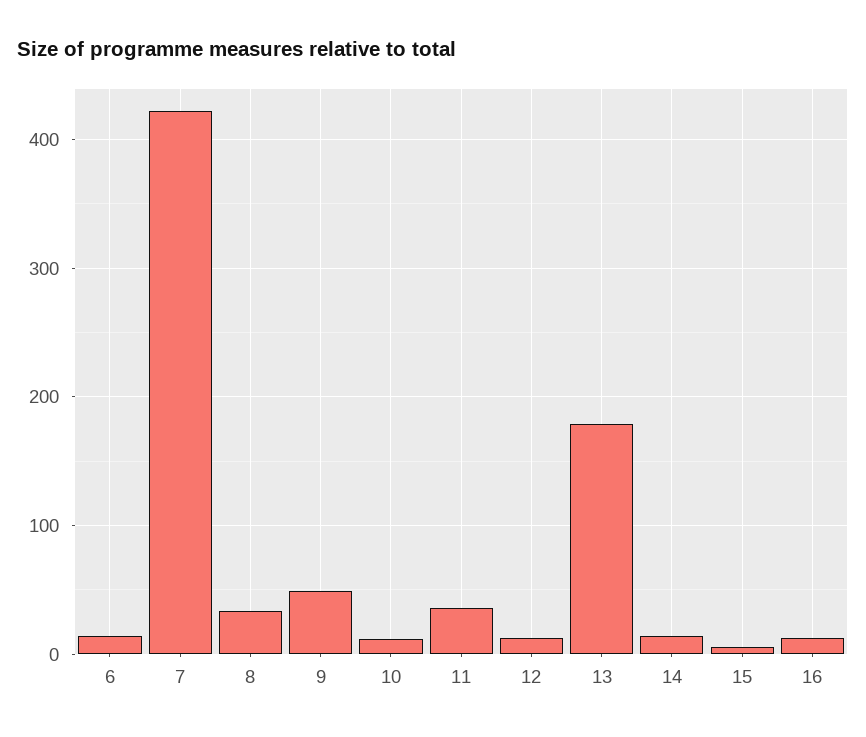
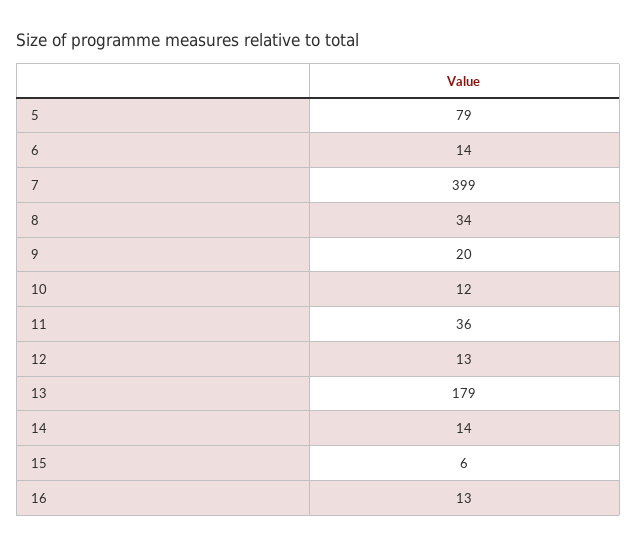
  {
    "6": 14,
-   "7": 420,
+   "7": 399,
    "8": 34,
-   "9": 50,
+   "9": 20,
    "10": 12,
    "11": 36,
    "12": 13,
    "13": 179,
    "14": 14,
    "15": 6,
-   "16": 13
+   "16": 13,
+   "5": 79
  }

